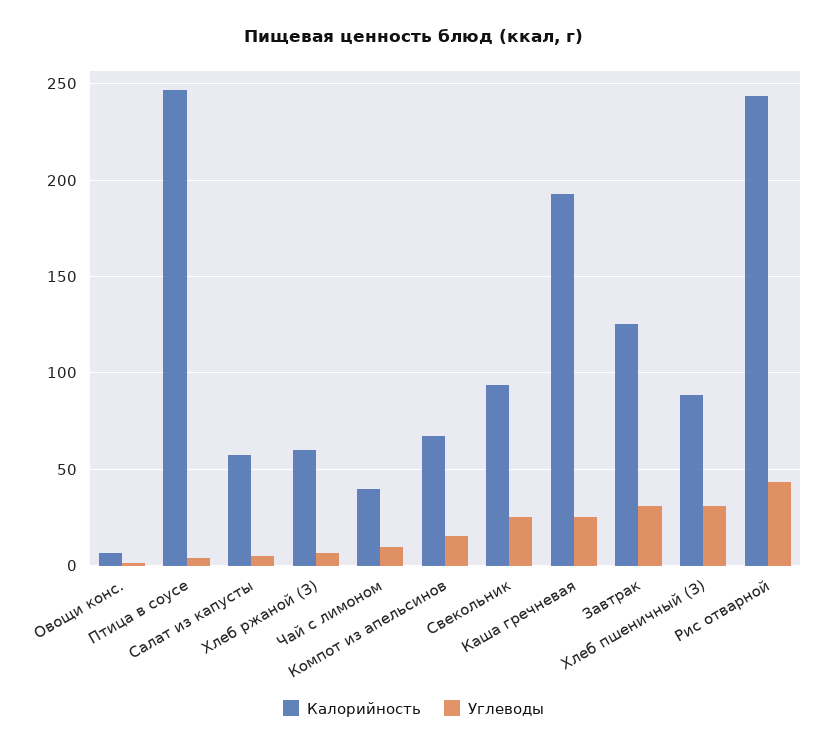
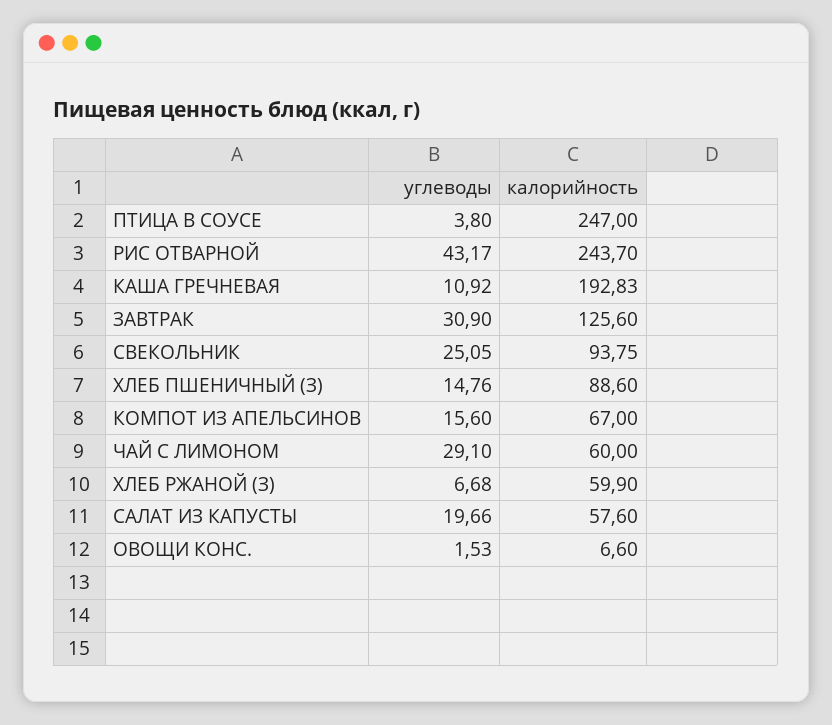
  {
    "Калорийность": {
      "Овощи конс.": 6.6,
      "Птица в соусе": 247,
      "Салат из капусты": 57.6,
      "Хлеб ржаной (З)": 59.9,
-     "Чай с лимоном": 40,
+     "Чай с лимоном": 60,
      "Компот из апельсинов": 67,
      "Свекольник": 93.75,
      "Каша гречневая": 192.83,
      "Завтрак": 125.6,
      "Хлеб пшеничный (З)": 88.6,
      "Рис отварной": 243.7
    },
    "Углеводы": {
      "Овощи конс.": 1.53,
      "Птица в соусе": 3.8,
-     "Салат из капусты": 5,
+     "Салат из капусты": 19.66,
      "Хлеб ржаной (З)": 6.68,
-     "Чай с лимоном": 10,
+     "Чай с лимоном": 29.1,
      "Компот из апельсинов": 15.6,
      "Свекольник": 25.05,
-     "Каша гречневая": 25,
+     "Каша гречневая": 10.92,
      "Завтрак": 30.9,
-     "Хлеб пшеничный (З)": 30,
+     "Хлеб пшеничный (З)": 14.76,
      "Рис отварной": 43.17
    }
  }

